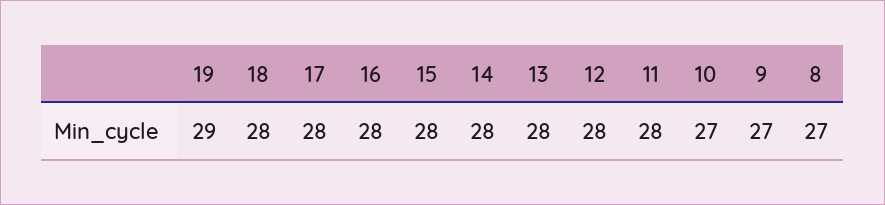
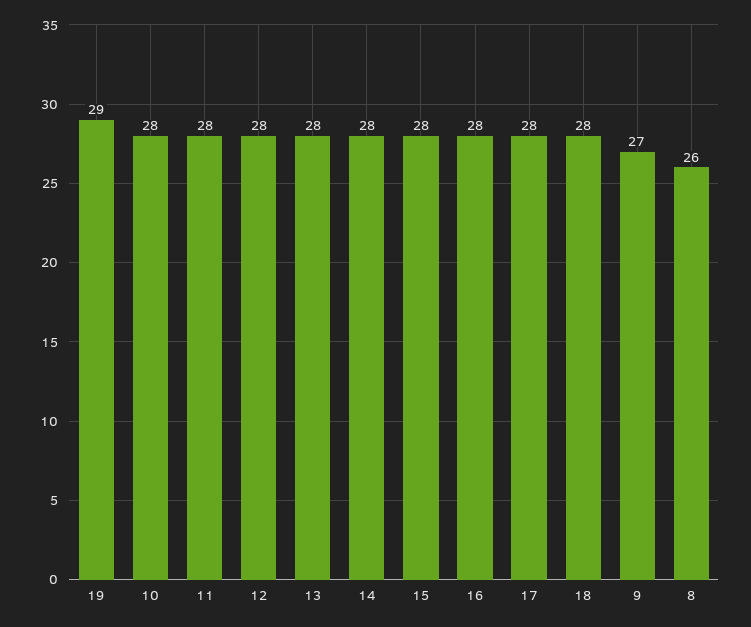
  {
    "19": 29,
    "18": 28,
    "17": 28,
    "16": 28,
    "15": 28,
    "14": 28,
    "13": 28,
    "12": 28,
    "11": 28,
-   "10": 27,
+   "10": 28,
    "9": 27,
-   "8": 27
+   "8": 26
  }

